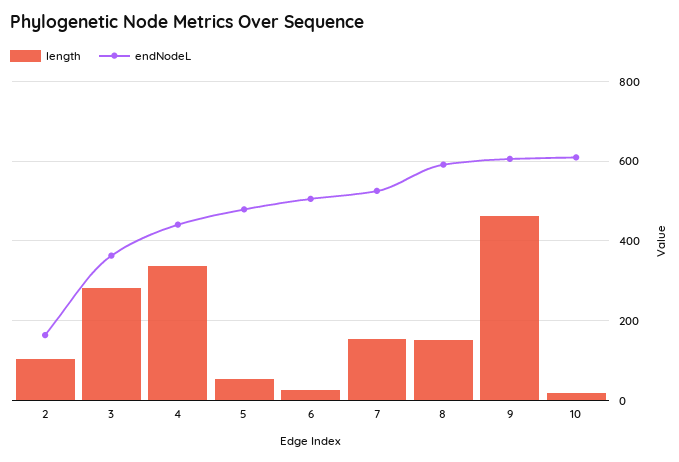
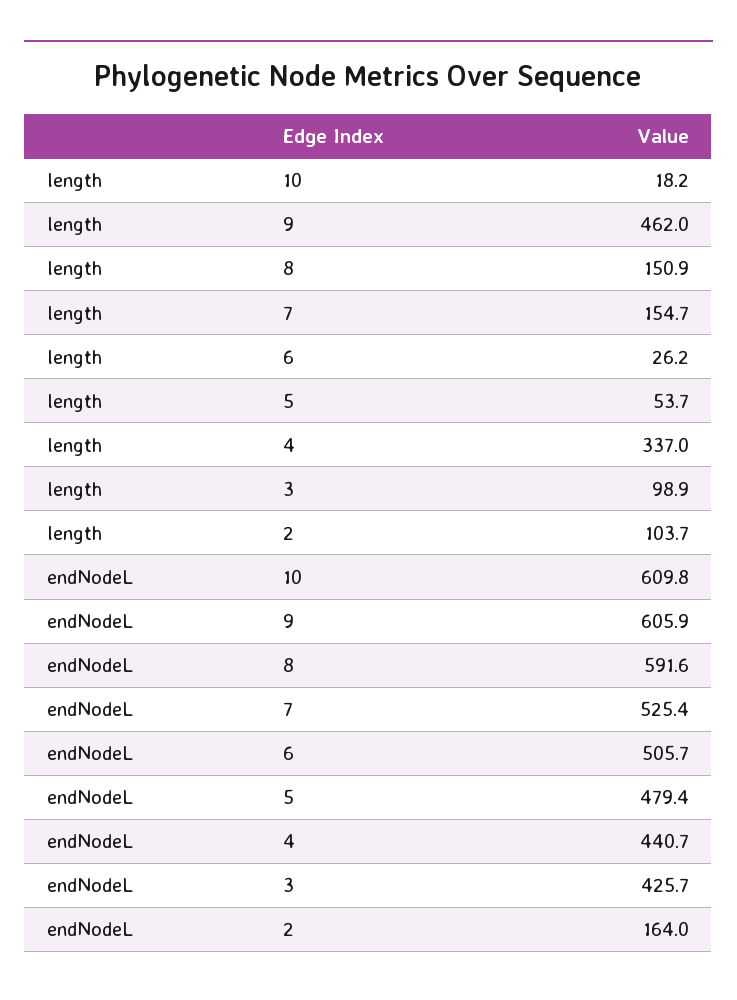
  {
    "length": {
      "2": 103.7,
-     "3": 280,
+     "3": 98.9,
      "4": 337,
      "5": 53.7,
      "6": 26.2,
      "7": 154.7,
      "8": 150.9,
      "9": 462,
      "10": 18.2
    },
    "endNodeL": {
      "2": 164,
-     "3": 360,
+     "3": 425.7,
      "4": 440.7,
      "5": 479.4,
      "6": 505.7,
      "7": 525.4,
      "8": 591.6,
      "9": 605.9,
      "10": 609.8
    }
  }

